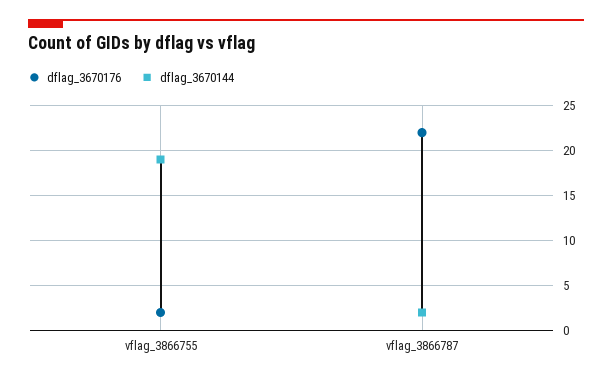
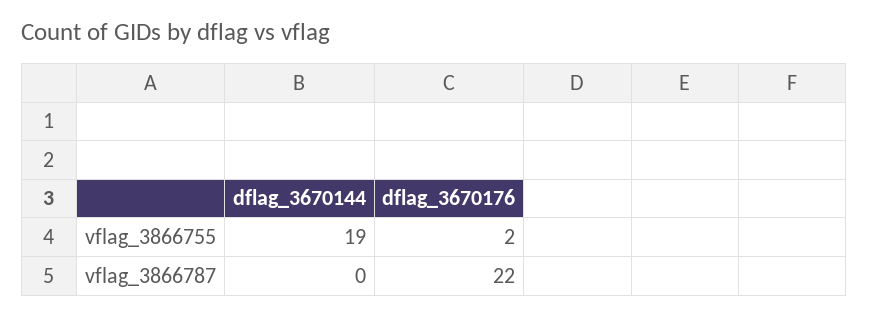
  {
    "dflag_3670176": {
      "vflag_3866755": 2,
      "vflag_3866787": 22
    },
    "dflag_3670144": {
      "vflag_3866755": 19,
-     "vflag_3866787": 2
+     "vflag_3866787": 0
    }
  }

